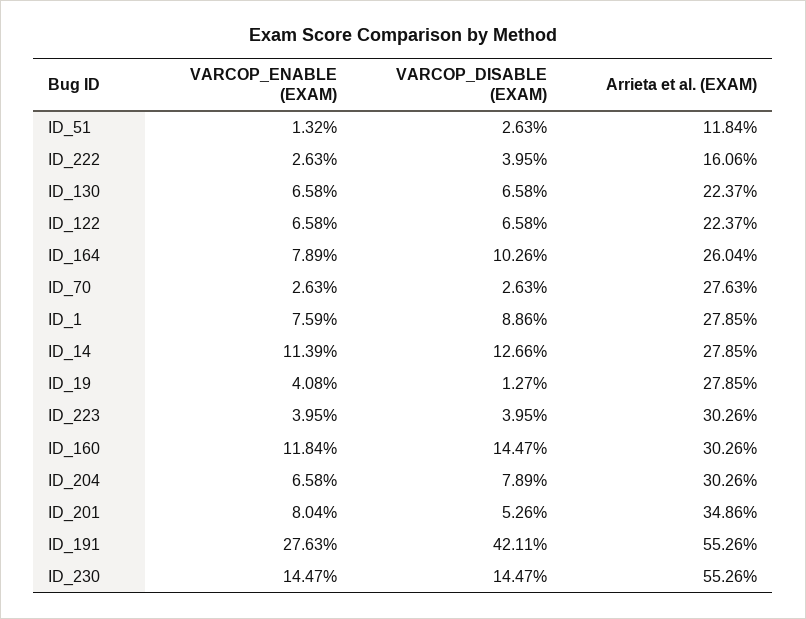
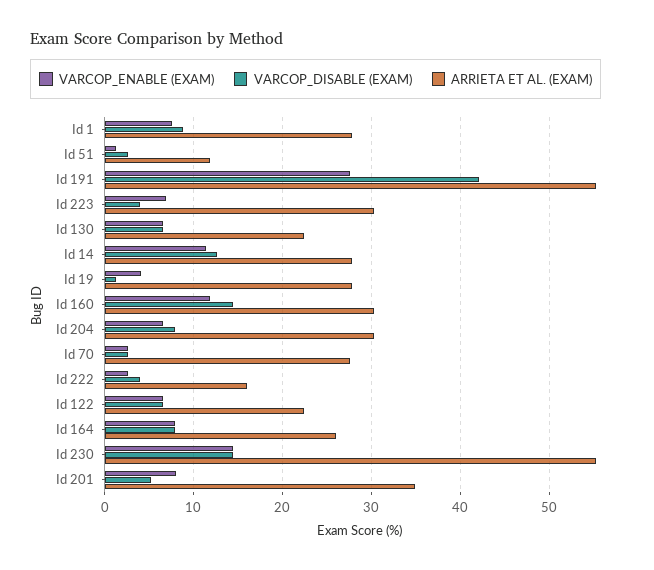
  {
    "VARCOP_ENABLE (EXAM)": {
      "ID_51": 1.32,
      "ID_222": 2.63,
      "ID_130": 6.58,
      "ID_122": 6.58,
      "ID_164": 7.89,
      "ID_70": 2.63,
      "ID_1": 7.59,
      "ID_14": 11.39,
      "ID_19": 4.08,
-     "ID_223": 3.95,
+     "ID_223": 7,
      "ID_160": 11.84,
      "ID_204": 6.58,
      "ID_201": 8.04,
      "ID_191": 27.63,
      "ID_230": 14.47
    },
    "VARCOP_DISABLE (EXAM)": {
      "ID_51": 2.63,
      "ID_222": 3.95,
      "ID_130": 6.58,
      "ID_122": 6.58,
-     "ID_164": 10.26,
+     "ID_164": 8,
      "ID_70": 2.63,
      "ID_1": 8.86,
      "ID_14": 12.66,
      "ID_19": 1.27,
      "ID_223": 3.95,
      "ID_160": 14.47,
      "ID_204": 7.89,
      "ID_201": 5.26,
      "ID_191": 42.11,
      "ID_230": 14.47
    },
    "Arrieta et al. (EXAM)": {
      "ID_51": 11.84,
      "ID_222": 16.06,
      "ID_130": 22.37,
      "ID_122": 22.37,
      "ID_164": 26.04,
      "ID_70": 27.63,
      "ID_1": 27.85,
      "ID_14": 27.85,
      "ID_19": 27.85,
      "ID_223": 30.26,
      "ID_160": 30.26,
      "ID_204": 30.26,
      "ID_201": 34.86,
      "ID_191": 55.26,
      "ID_230": 55.26
    }
  }

